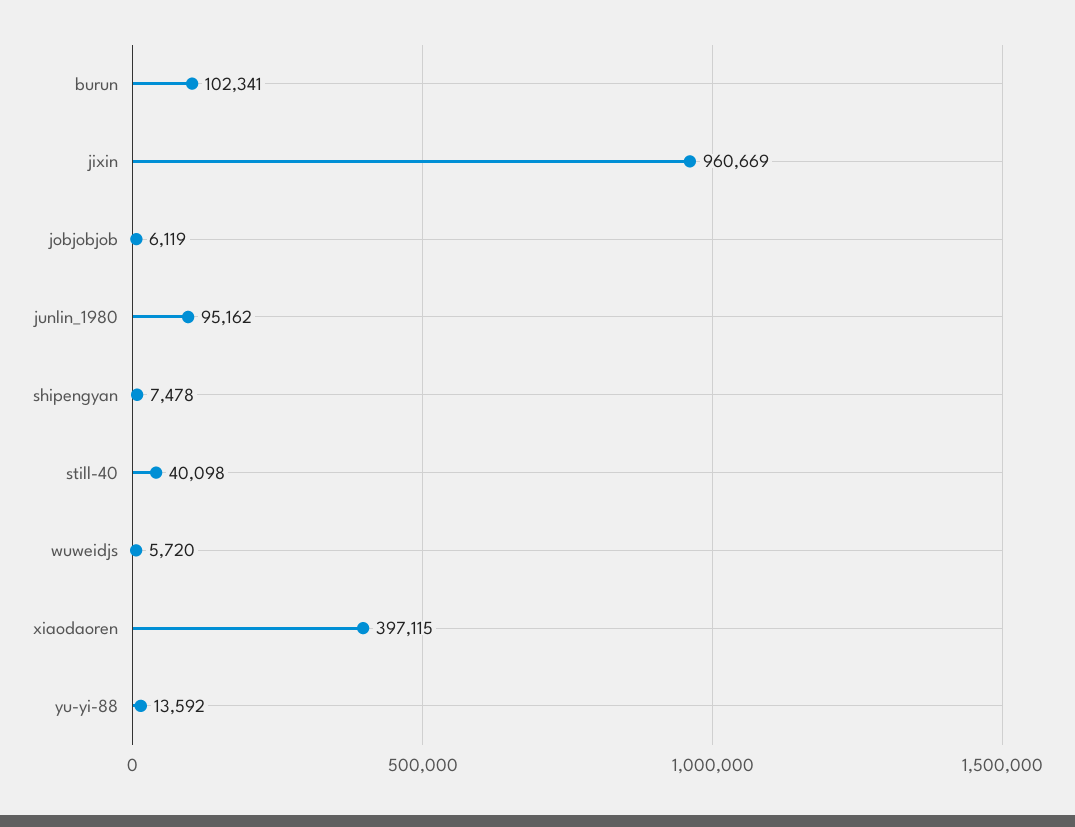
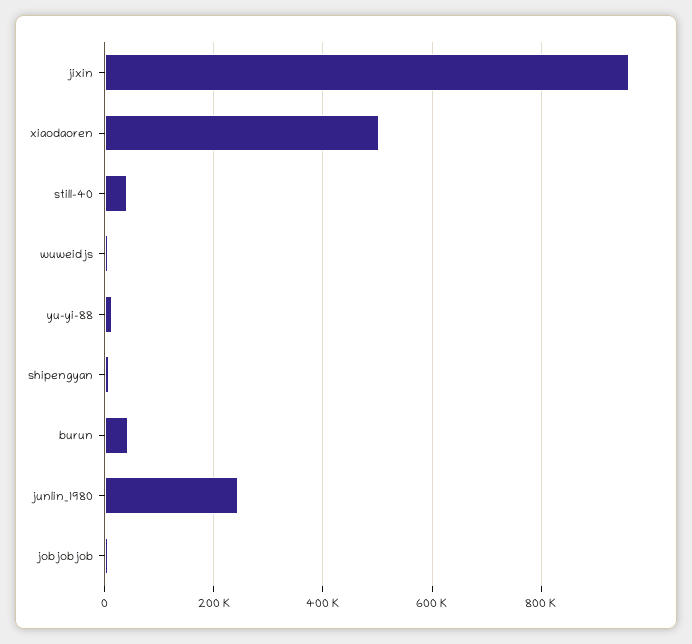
  {
-   "burun": 102341,
+   "burun": 40000,
    "jixin": 960669,
    "jobjobjob": 6119,
-   "junlin_1980": 95162,
+   "junlin_1980": 240000,
    "shipengyan": 7478,
    "still-40": 40098,
    "wuweidjs": 5720,
-   "xiaodaoren": 397115,
+   "xiaodaoren": 500000,
    "yu-yi-88": 13592
  }

